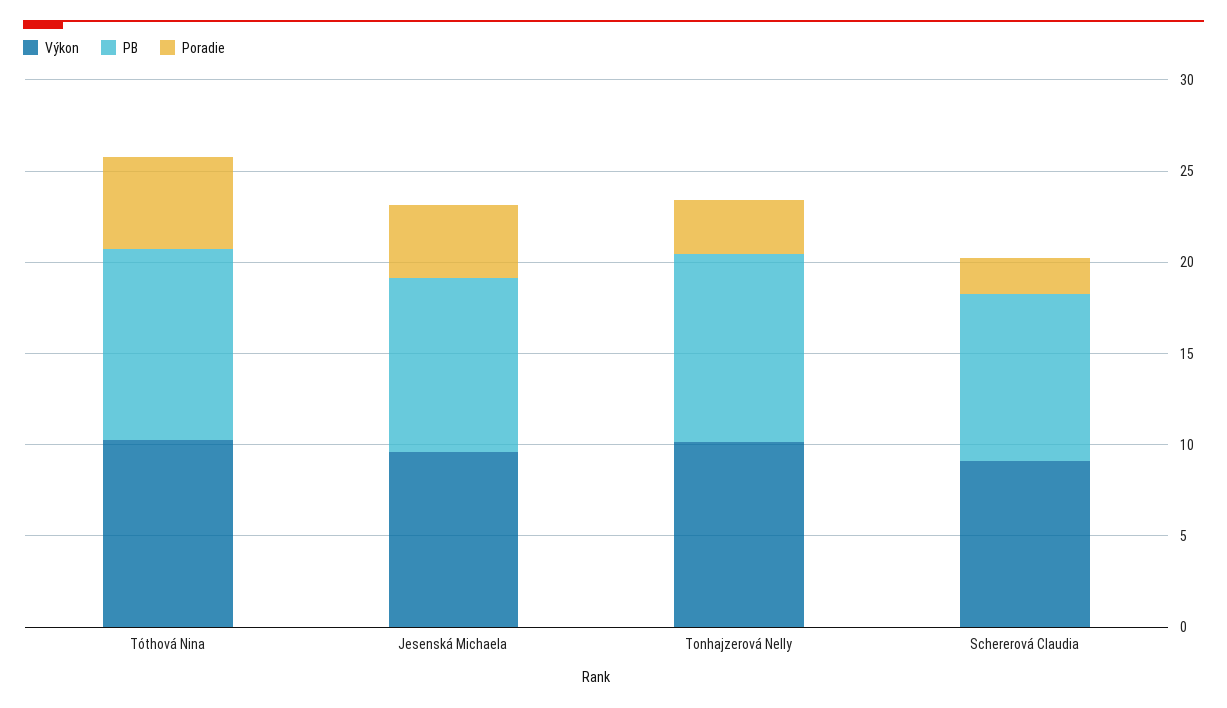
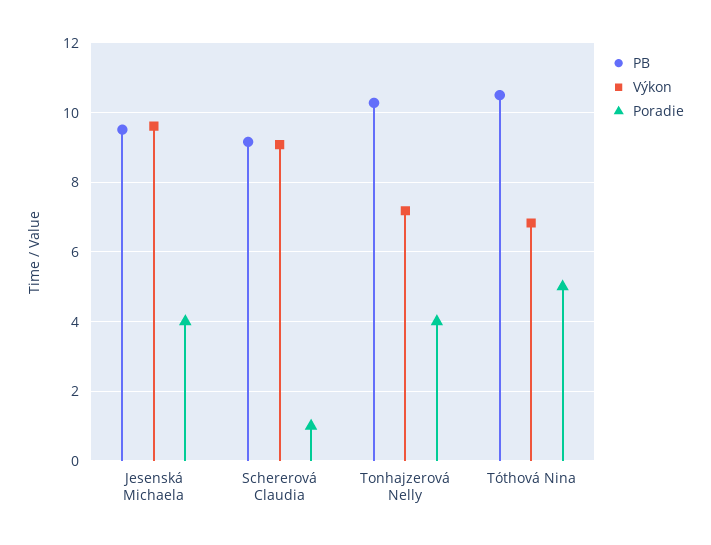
  {
    "Výkon": {
-     "Tóthová Nina": 10,
+     "Tóthová Nina": 6.8,
      "Jesenská Michaela": 9.6,
-     "Tonhajzerová Nelly": 10,
+     "Tonhajzerová Nelly": 7.2,
      "Schererová Claudia": 9
    },
    "PB": {
      "Tóthová Nina": 10.6,
      "Jesenská Michaela": 9.6,
      "Tonhajzerová Nelly": 10.2,
      "Schererová Claudia": 9.2
    },
    "Poradie": {
      "Tóthová Nina": 5,
      "Jesenská Michaela": 4,
-     "Tonhajzerová Nelly": 3,
+     "Tonhajzerová Nelly": 4,
-     "Schererová Claudia": 2
+     "Schererová Claudia": 1
    }
  }

